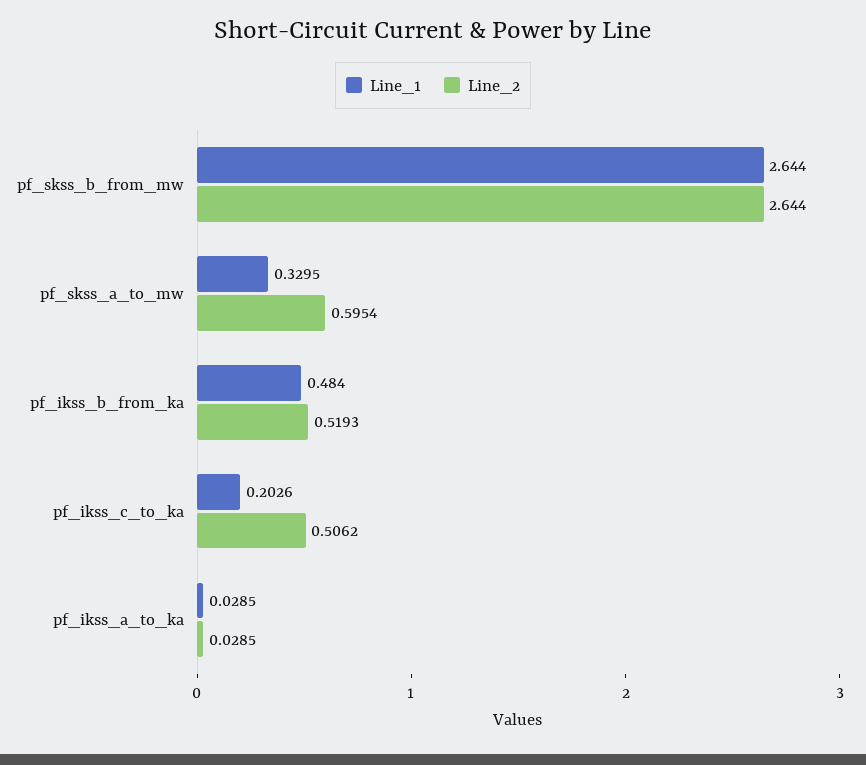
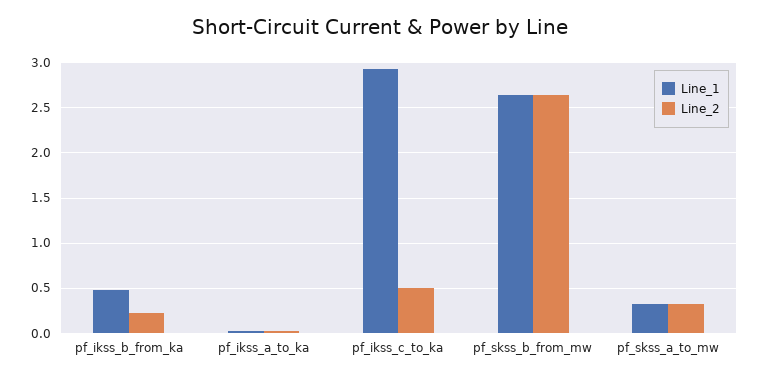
  {
    "Line_1": {
      "pf_skss_b_from_mw": 2.644,
      "pf_skss_a_to_mw": 0.3295,
      "pf_ikss_b_from_ka": 0.484,
-     "pf_ikss_c_to_ka": 0.2026,
+     "pf_ikss_c_to_ka": 2.9,
      "pf_ikss_a_to_ka": 0.0285
    },
    "Line_2": {
      "pf_skss_b_from_mw": 2.644,
-     "pf_skss_a_to_mw": 0.5954,
+     "pf_skss_a_to_mw": 0.3,
-     "pf_ikss_b_from_ka": 0.5193,
+     "pf_ikss_b_from_ka": 0.2,
      "pf_ikss_c_to_ka": 0.5062,
      "pf_ikss_a_to_ka": 0.0285
    }
  }

